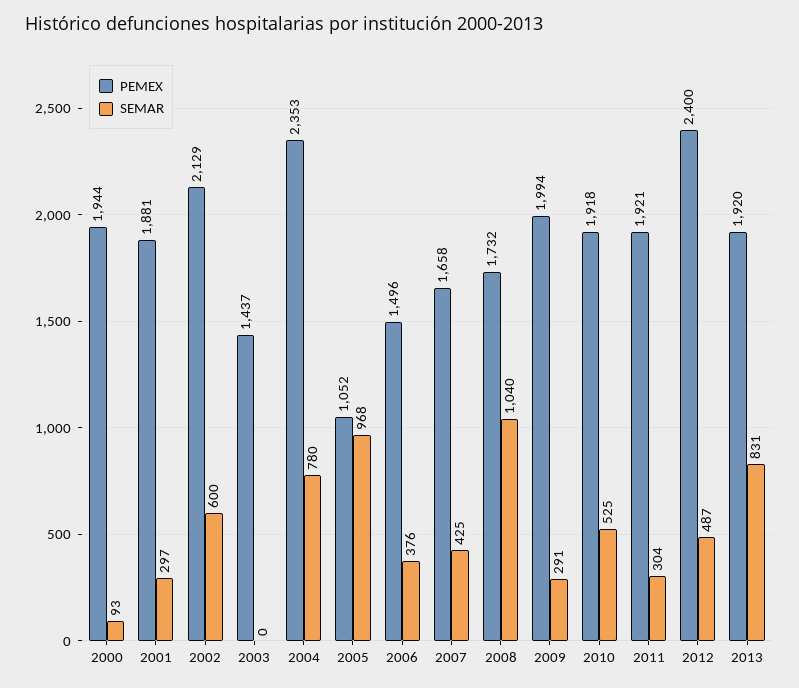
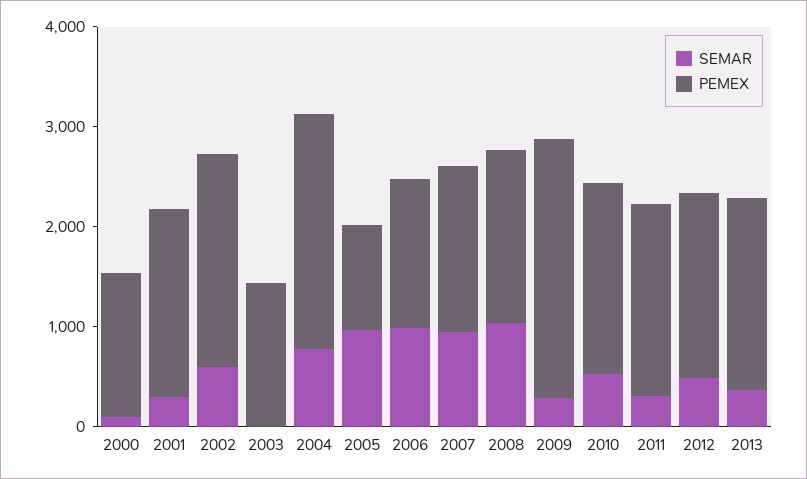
  {
    "PEMEX": {
-     "2000": 1944,
+     "2000": 1400,
      "2001": 1881,
      "2002": 2129,
      "2003": 1437,
      "2004": 2353,
      "2005": 1052,
      "2006": 1496,
      "2007": 1658,
      "2008": 1732,
-     "2009": 1994,
+     "2009": 2600,
      "2010": 1918,
      "2011": 1921,
-     "2012": 2400,
+     "2012": 1800,
      "2013": 1920
    },
    "SEMAR": {
      "2000": 93,
      "2001": 297,
      "2002": 600,
      "2003": 0,
      "2004": 780,
      "2005": 968,
-     "2006": 376,
+     "2006": 1000,
-     "2007": 425,
+     "2007": 1000,
      "2008": 1040,
      "2009": 291,
      "2010": 525,
      "2011": 304,
      "2012": 487,
-     "2013": 831
+     "2013": 400
    }
  }

